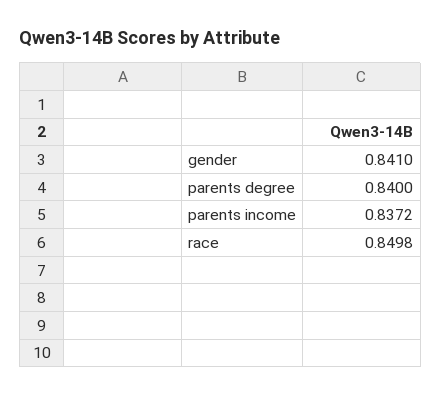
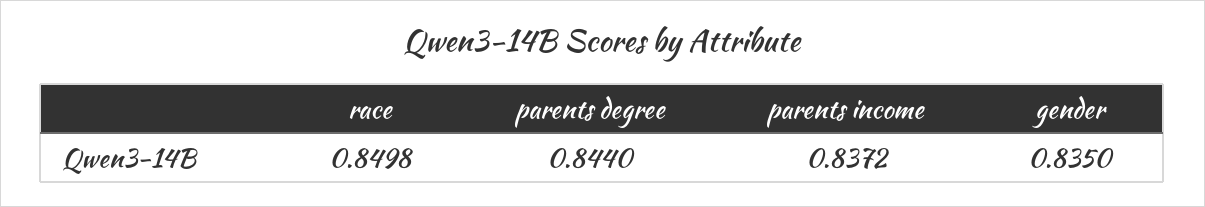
  {
-   "gender": 0.841,
+   "gender": 0.835,
-   "parents degree": 0.84,
+   "parents degree": 0.844,
    "parents income": 0.8372,
    "race": 0.8498
  }

